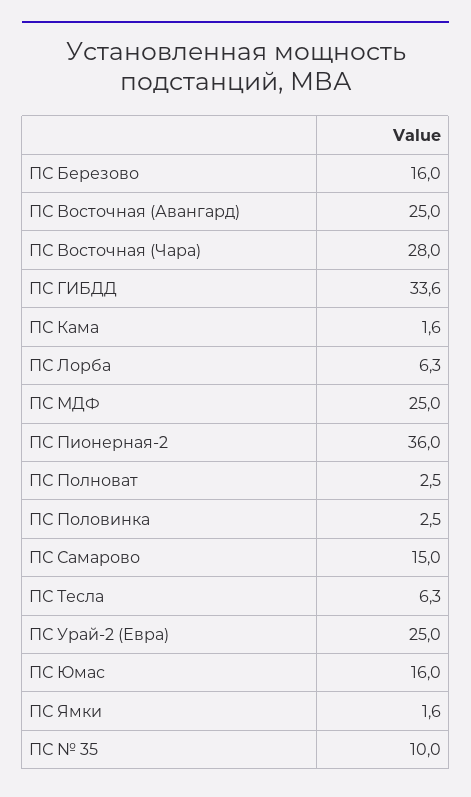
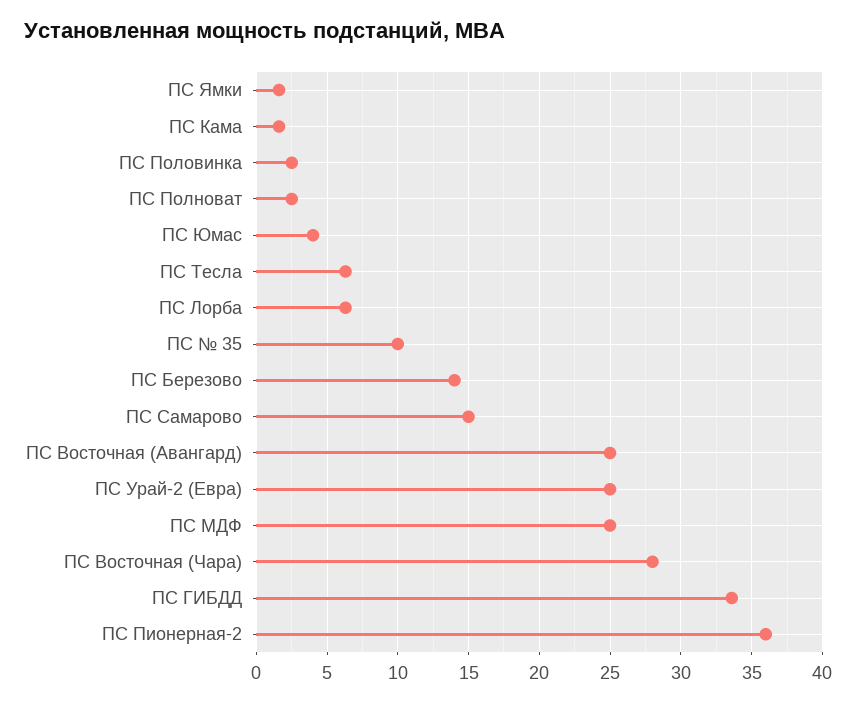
  {
-   "ПС Березово": 16,
+   "ПС Березово": 14,
    "ПС Восточная (Авангард)": 25,
    "ПС Восточная (Чара)": 28,
    "ПС ГИБДД": 33.6,
    "ПС Кама": 1.6,
    "ПС Лорба": 6.3,
    "ПС МДФ": 25,
    "ПС Пионерная-2": 36,
    "ПС Полноват": 2.5,
    "ПС Половинка": 2.5,
    "ПС Самарово": 15,
    "ПС Тесла": 6.3,
    "ПС Урай-2 (Евра)": 25,
-   "ПС Юмас": 16,
+   "ПС Юмас": 4,
    "ПС Ямки": 1.6,
    "ПС № 35": 10
  }

